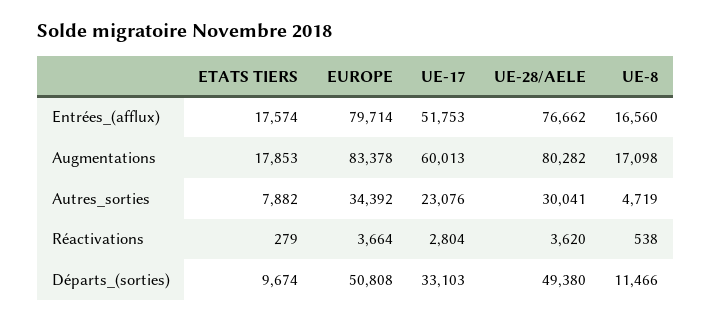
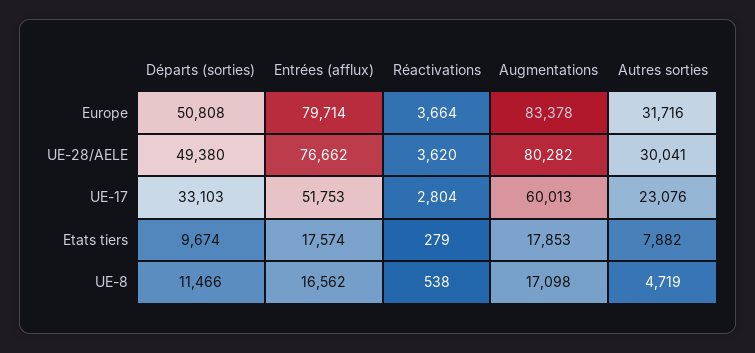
  {
    "ETATS TIERS": {
      "Entrées_(afflux)": 17574,
      "Augmentations": 17853,
      "Autres_sorties": 7882,
      "Réactivations": 279,
      "Départs_(sorties)": 9674
    },
    "EUROPE": {
      "Entrées_(afflux)": 79714,
      "Augmentations": 83378,
-     "Autres_sorties": 34392,
+     "Autres_sorties": 31716,
      "Réactivations": 3664,
      "Départs_(sorties)": 50808
    },
    "UE-17": {
      "Entrées_(afflux)": 51753,
      "Augmentations": 60013,
      "Autres_sorties": 23076,
      "Réactivations": 2804,
      "Départs_(sorties)": 33103
    },
    "UE-28/AELE": {
      "Entrées_(afflux)": 76662,
      "Augmentations": 80282,
      "Autres_sorties": 30041,
      "Réactivations": 3620,
      "Départs_(sorties)": 49380
    },
    "UE-8": {
-     "Entrées_(afflux)": 16560,
+     "Entrées_(afflux)": 16562,
      "Augmentations": 17098,
      "Autres_sorties": 4719,
      "Réactivations": 538,
      "Départs_(sorties)": 11466
    }
  }

